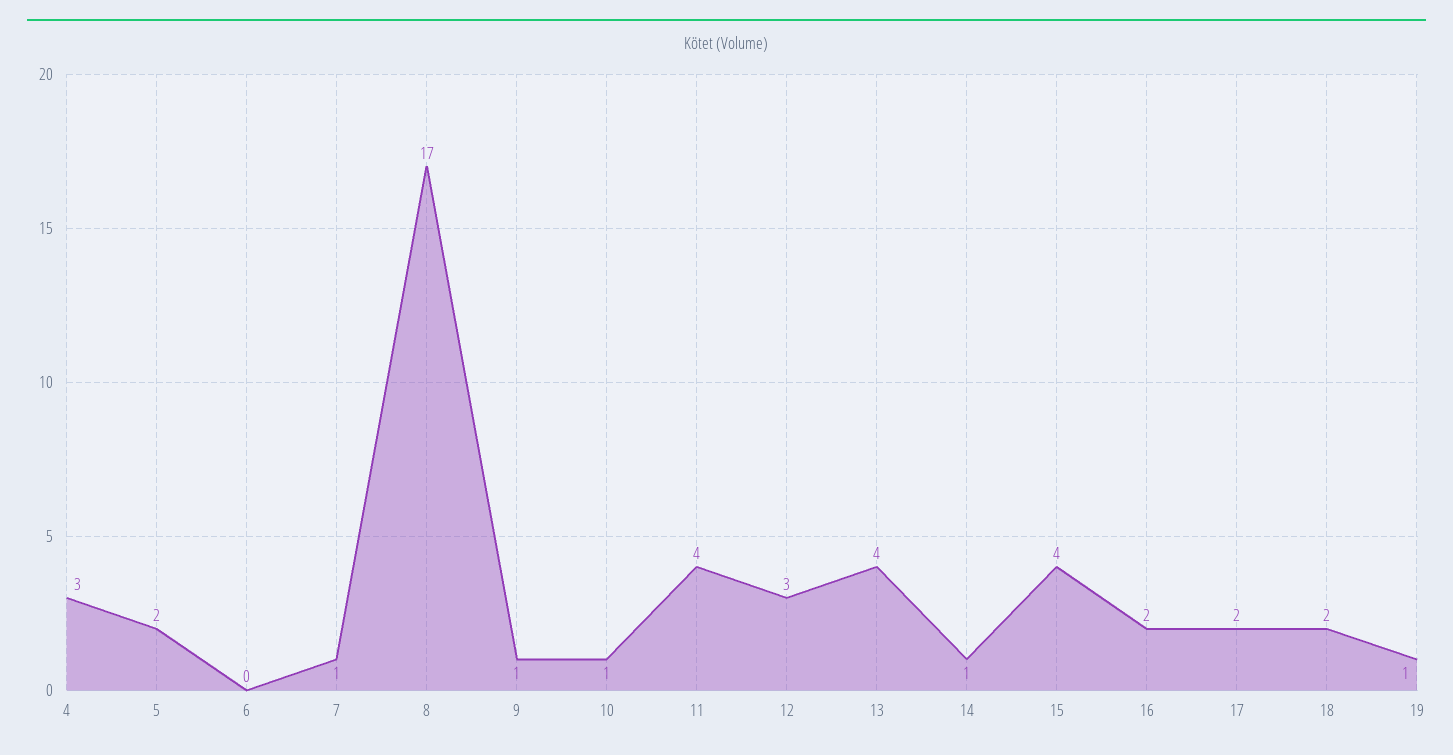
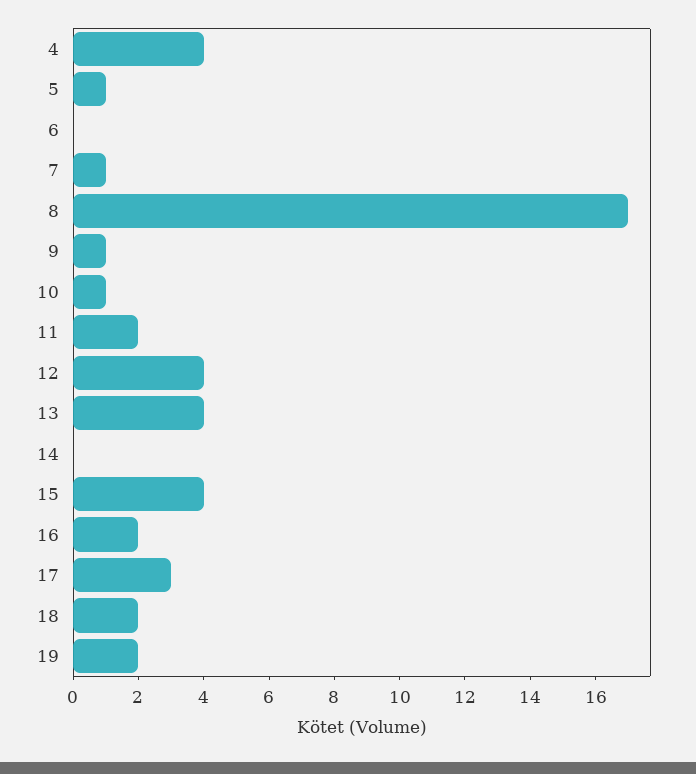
  {
-   "4": 3,
+   "4": 4,
-   "5": 2,
+   "5": 1,
    "6": 0,
    "7": 1,
    "8": 17,
    "9": 1,
    "10": 1,
-   "11": 4,
+   "11": 2,
-   "12": 3,
+   "12": 4,
    "13": 4,
-   "14": 1,
+   "14": 0,
    "15": 4,
    "16": 2,
-   "17": 2,
+   "17": 3,
    "18": 2,
-   "19": 1
+   "19": 2
  }

